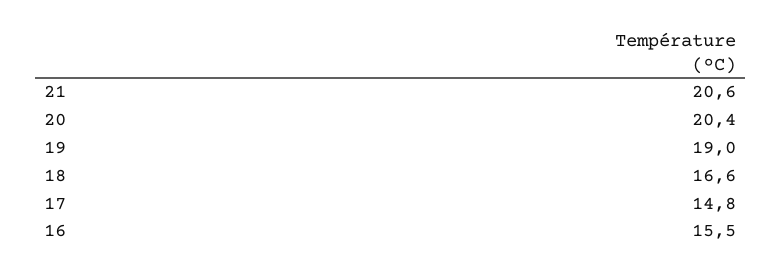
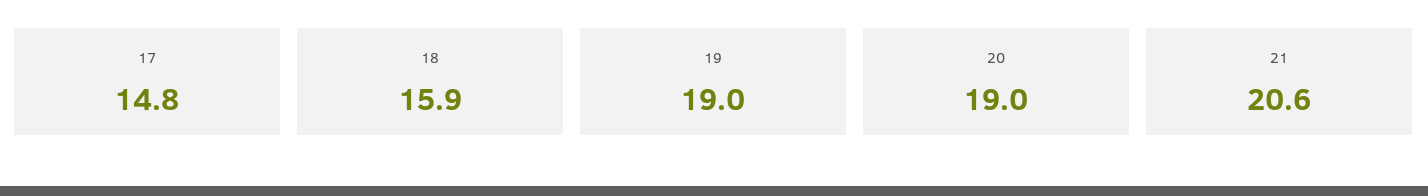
  {
    "21": 20.6,
-   "20": 20.4,
+   "20": 19,
    "19": 19,
-   "18": 16.6,
+   "18": 15.9,
-   "17": 14.8,
+   "17": 14.8
-   "16": 15.5
  }

